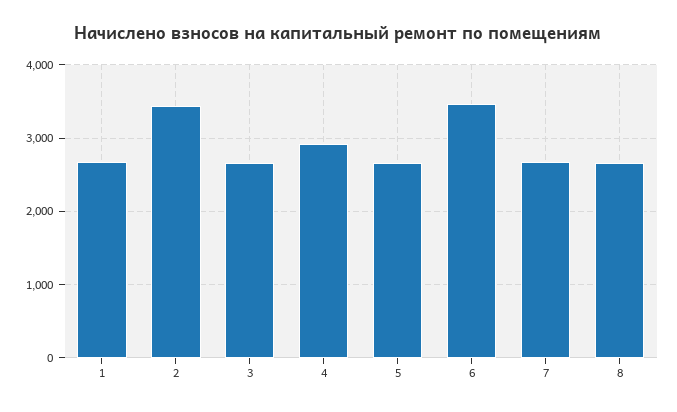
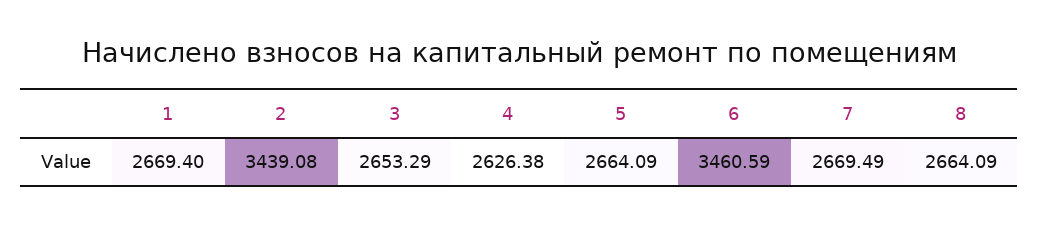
  {
    "1": 2669.4,
    "2": 3439.08,
    "3": 2653.29,
-   "4": 2900,
+   "4": 2626.38,
    "5": 2664.09,
    "6": 3460.59,
    "7": 2669.49,
    "8": 2664.09
  }

